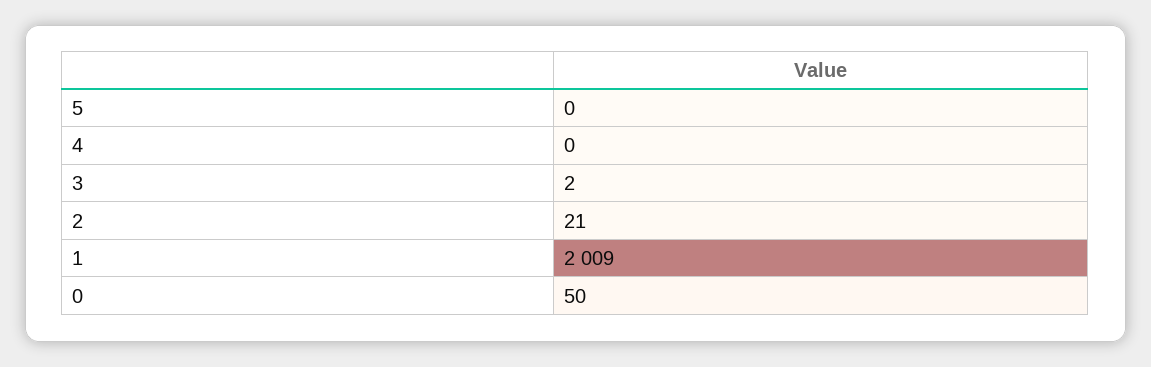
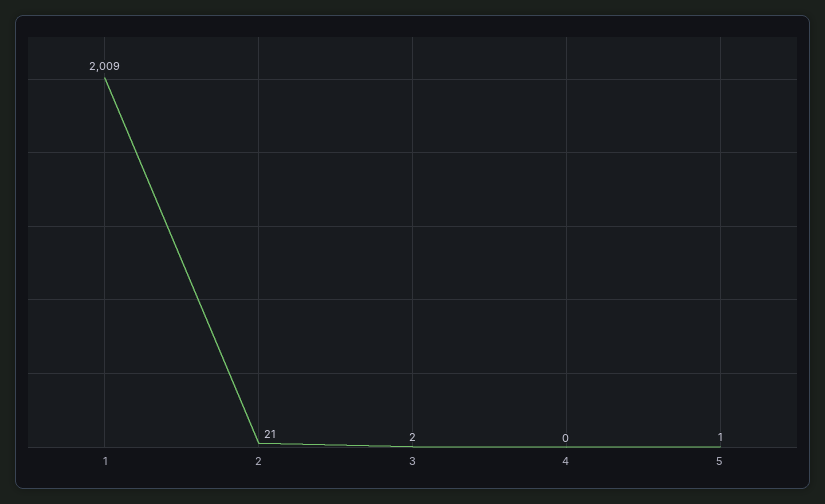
  {
-   "5": 0,
+   "5": 1,
    "4": 0,
    "3": 2,
    "2": 21,
-   "1": 2009,
+   "1": 2009
-   "0": 50
  }

